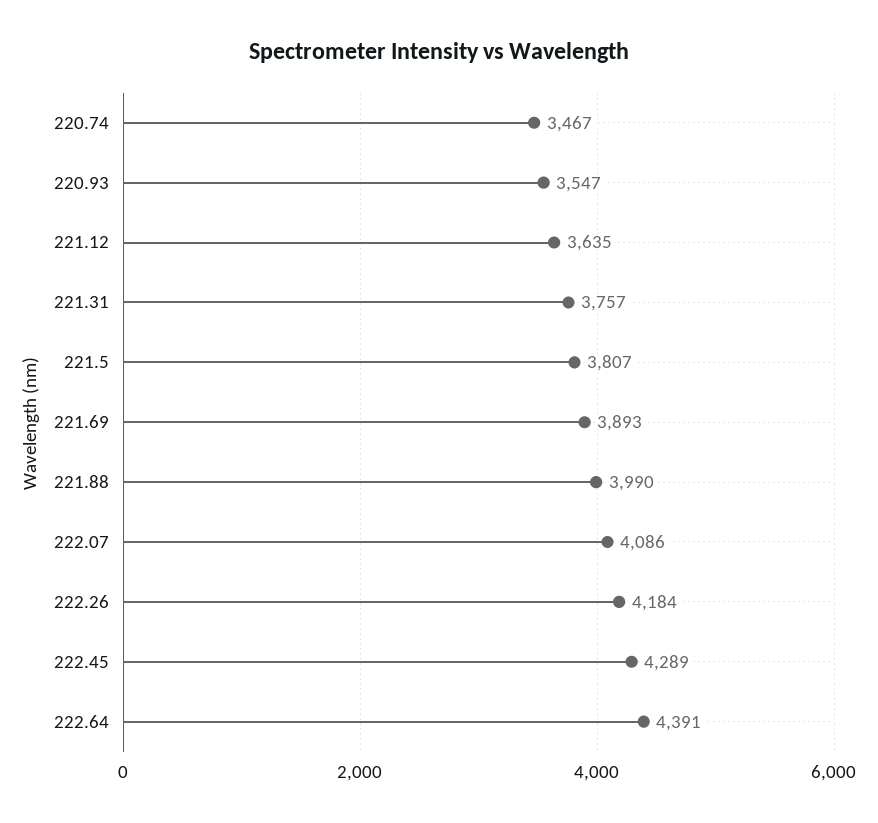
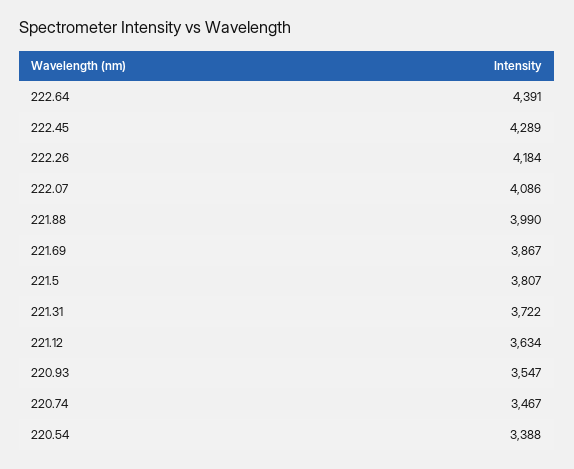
  {
    "220.74": 3467,
    "220.93": 3547,
-   "221.12": 3635,
+   "221.12": 3634,
-   "221.31": 3757,
+   "221.31": 3722,
    "221.5": 3807,
-   "221.69": 3893,
+   "221.69": 3867,
    "221.88": 3990,
    "222.07": 4086,
    "222.26": 4184,
    "222.45": 4289,
-   "222.64": 4391
+   "222.64": 4391,
+   "220.54": 3388
  }

